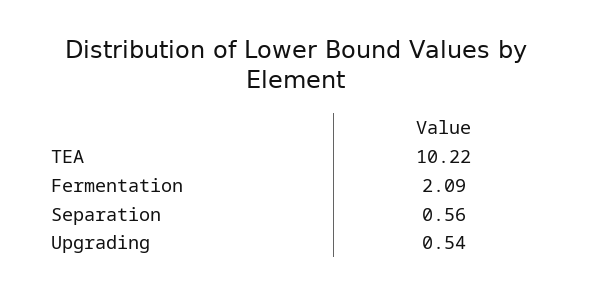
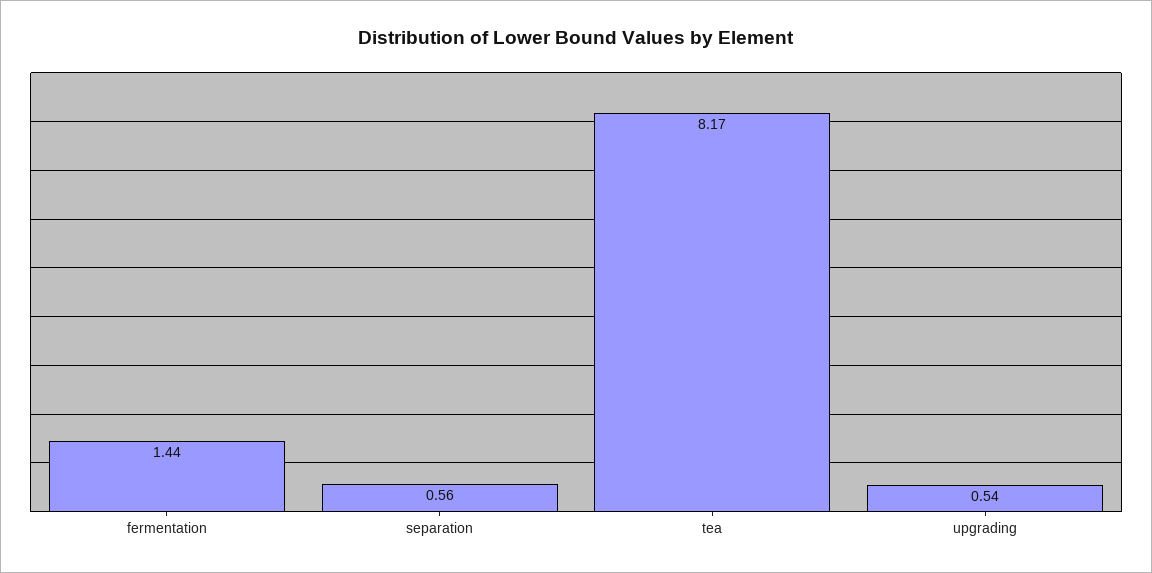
  {
-   "TEA": 10.22,
+   "TEA": 8.17,
-   "Fermentation": 2.09,
+   "Fermentation": 1.44,
    "Separation": 0.56,
    "Upgrading": 0.54
  }

